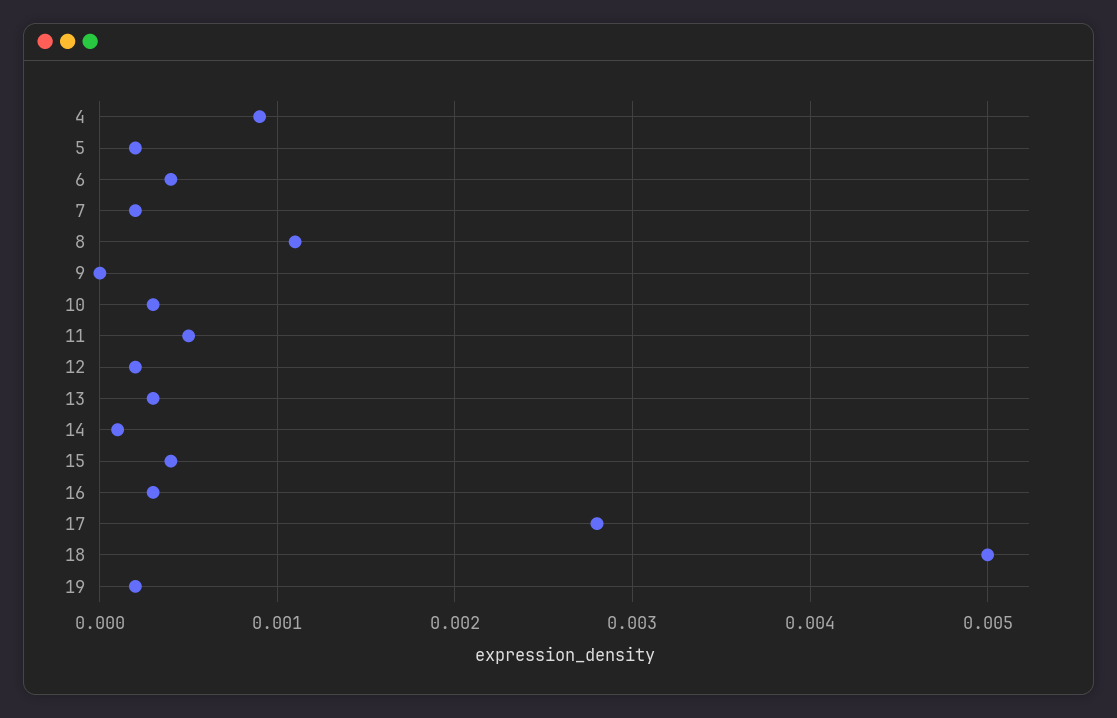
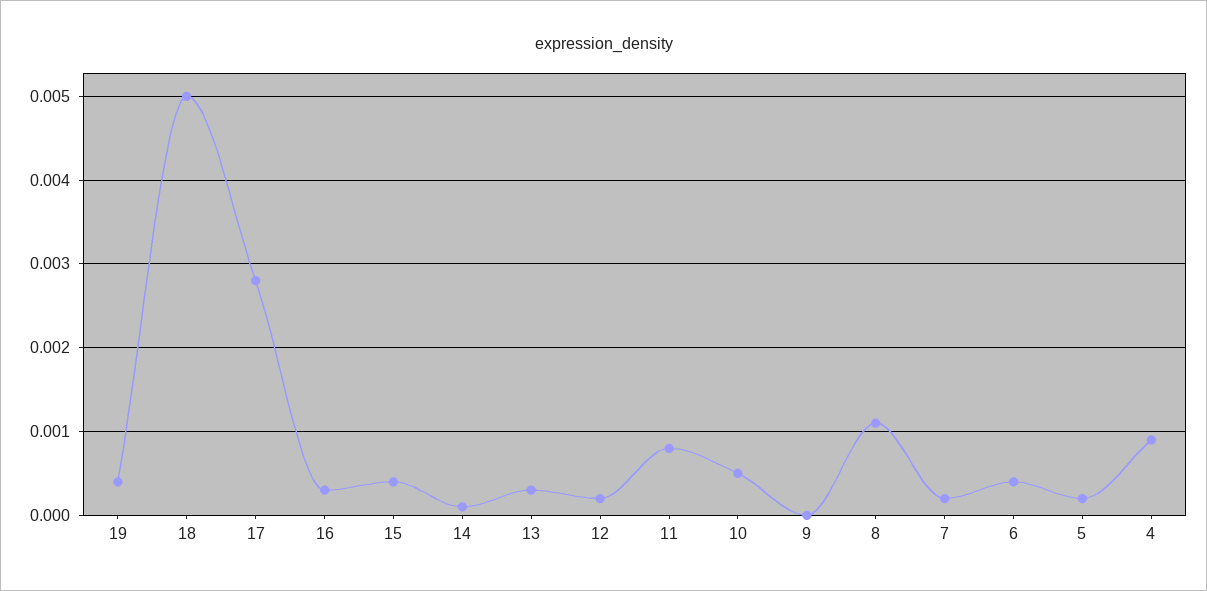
  {
    "4": 0.0009,
    "5": 0.0002,
    "6": 0.0004,
    "7": 0.0002,
    "8": 0.0011,
    "9": 0,
-   "10": 0.0003,
+   "10": 0.0005,
-   "11": 0.0005,
+   "11": 0.0008,
    "12": 0.0002,
    "13": 0.0003,
    "14": 0.0001,
    "15": 0.0004,
    "16": 0.0003,
    "17": 0.0028,
    "18": 0.005,
-   "19": 0.0002
+   "19": 0.0004
  }

